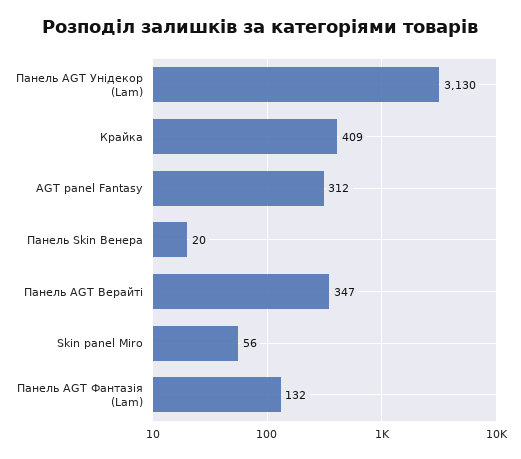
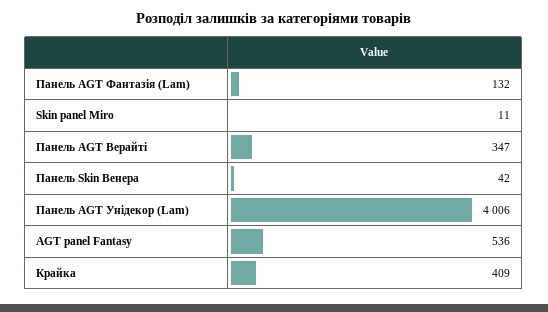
  {
-   "Панель AGT Унідекор (Lam)": 3130,
+   "Панель AGT Унідекор (Lam)": 4006,
    "Крайка": 409,
-   "AGT panel Fantasy": 312,
+   "AGT panel Fantasy": 536,
-   "Панель Skin Венера": 20,
+   "Панель Skin Венера": 42,
    "Панель AGT Верайті": 347,
-   "Skin panel Miro": 56,
+   "Skin panel Miro": 11,
    "Панель AGT Фантазія (Lam)": 132
  }

